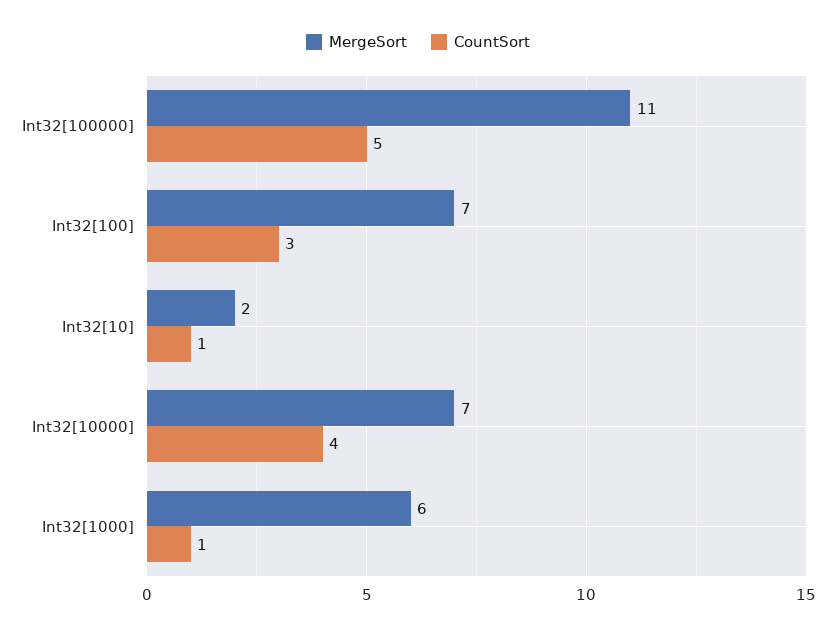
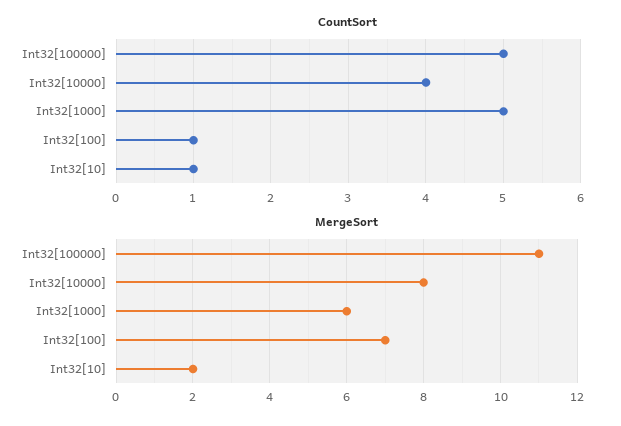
  {
    "MergeSort": {
      "Int32[100000]": 11,
      "Int32[100]": 7,
      "Int32[10]": 2,
-     "Int32[10000]": 7,
+     "Int32[10000]": 8,
      "Int32[1000]": 6
    },
    "CountSort": {
      "Int32[100000]": 5,
-     "Int32[100]": 3,
+     "Int32[100]": 1,
      "Int32[10]": 1,
      "Int32[10000]": 4,
-     "Int32[1000]": 1
+     "Int32[1000]": 5
    }
  }

